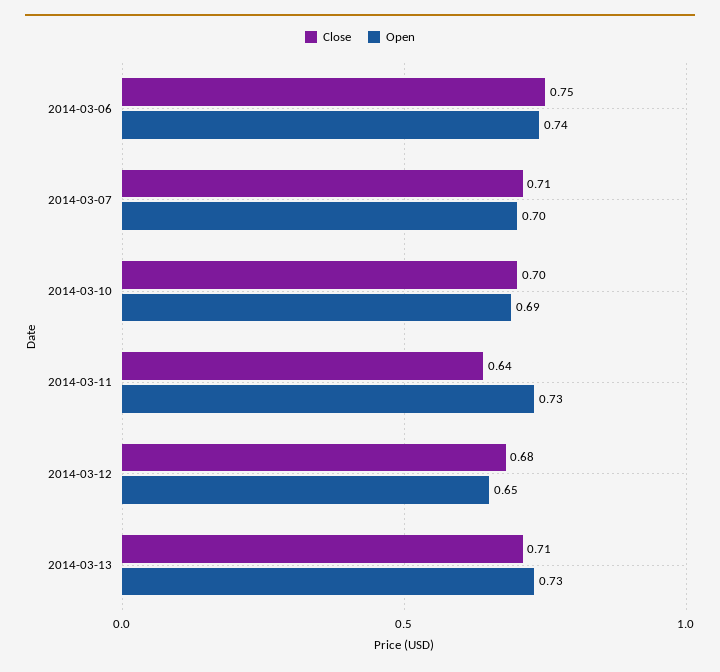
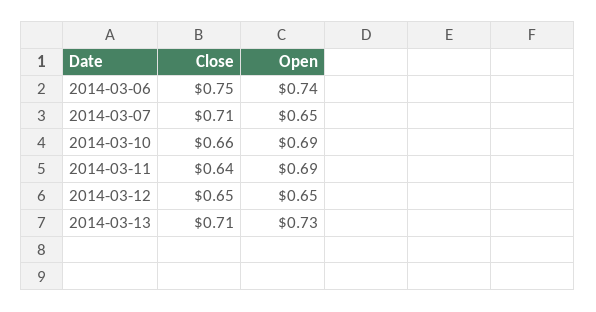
  {
    "Close": {
      "2014-03-06": 0.75,
      "2014-03-07": 0.71,
-     "2014-03-10": 0.7,
+     "2014-03-10": 0.66,
      "2014-03-11": 0.64,
-     "2014-03-12": 0.68,
+     "2014-03-12": 0.65,
      "2014-03-13": 0.71
    },
    "Open": {
      "2014-03-06": 0.74,
-     "2014-03-07": 0.7,
+     "2014-03-07": 0.65,
      "2014-03-10": 0.69,
-     "2014-03-11": 0.73,
+     "2014-03-11": 0.69,
      "2014-03-12": 0.65,
      "2014-03-13": 0.73
    }
  }

